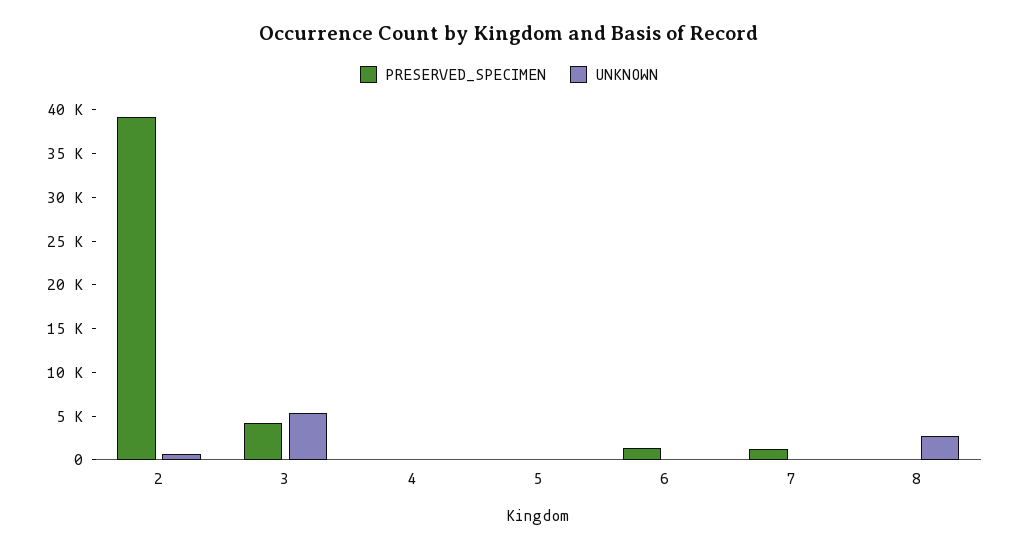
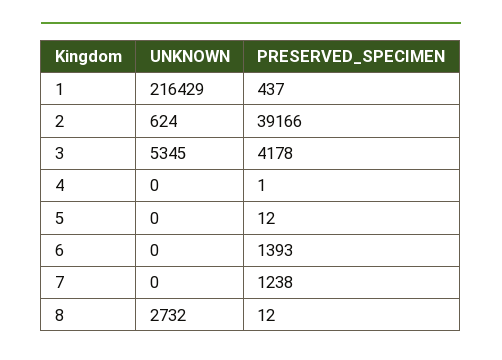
  {
    "PRESERVED_SPECIMEN": {
      "2": 39166,
      "3": 4178,
      "4": 1,
      "5": 12,
      "6": 1393,
      "7": 1238,
-     "8": 12
+     "8": 12,
+     "1": 437
    },
    "UNKNOWN": {
      "2": 624,
      "3": 5345,
      "4": 0,
      "5": 0,
      "6": 0,
      "7": 0,
-     "8": 2732
+     "8": 2732,
+     "1": 216429
    }
  }

